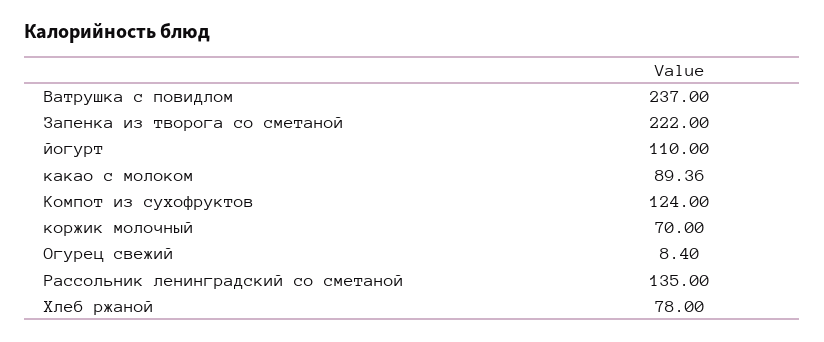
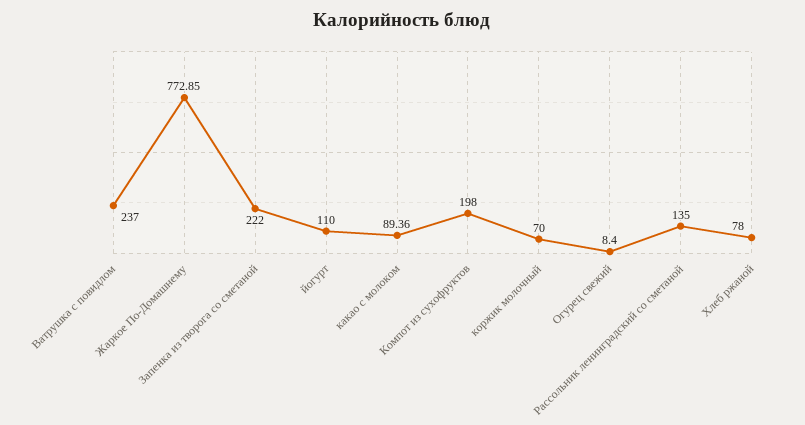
  {
    "Ватрушка с повидлом": 237,
    "Запенка из творога со сметаной": 222,
    "йогурт": 110,
    "какао с молоком": 89.36,
-   "Компот из сухофруктов": 124,
+   "Компот из сухофруктов": 198,
    "коржик молочный": 70,
    "Огурец свежий": 8.4,
    "Рассольник ленинградский со сметаной": 135,
-   "Хлеб ржаной": 78
+   "Хлеб ржаной": 78,
+   "Жаркое По-Домашнему": 772.85
  }

